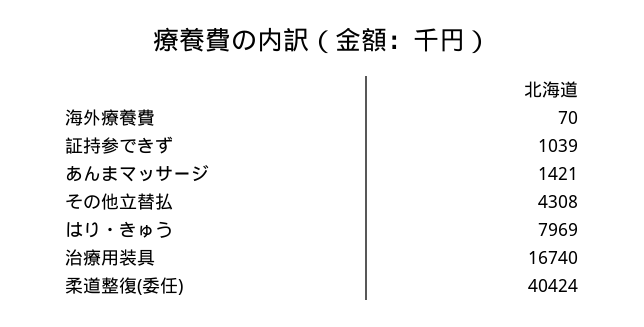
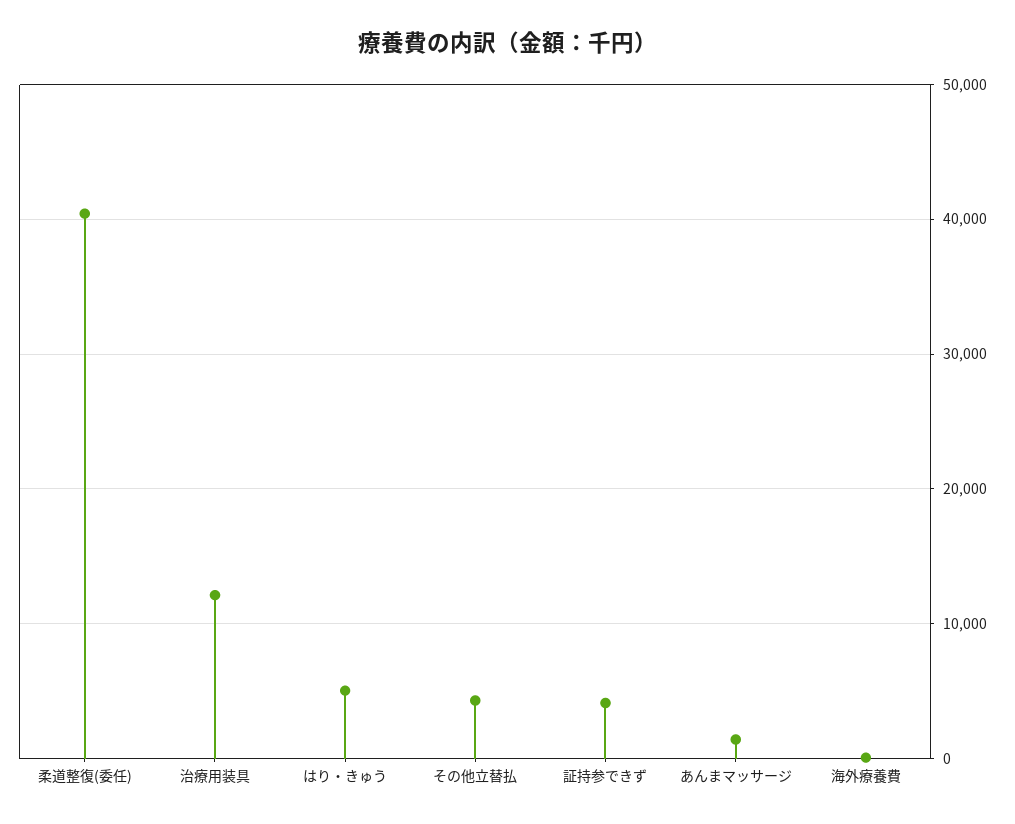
  {
    "海外療養費": 70,
-   "証持参できず": 1039,
+   "証持参できず": 4000,
    "あんまマッサージ": 1421,
    "その他立替払": 4308,
-   "はり・きゅう": 7969,
+   "はり・きゅう": 5000,
-   "治療用装具": 16740,
+   "治療用装具": 12000,
    "柔道整復(委任)": 40424
  }

